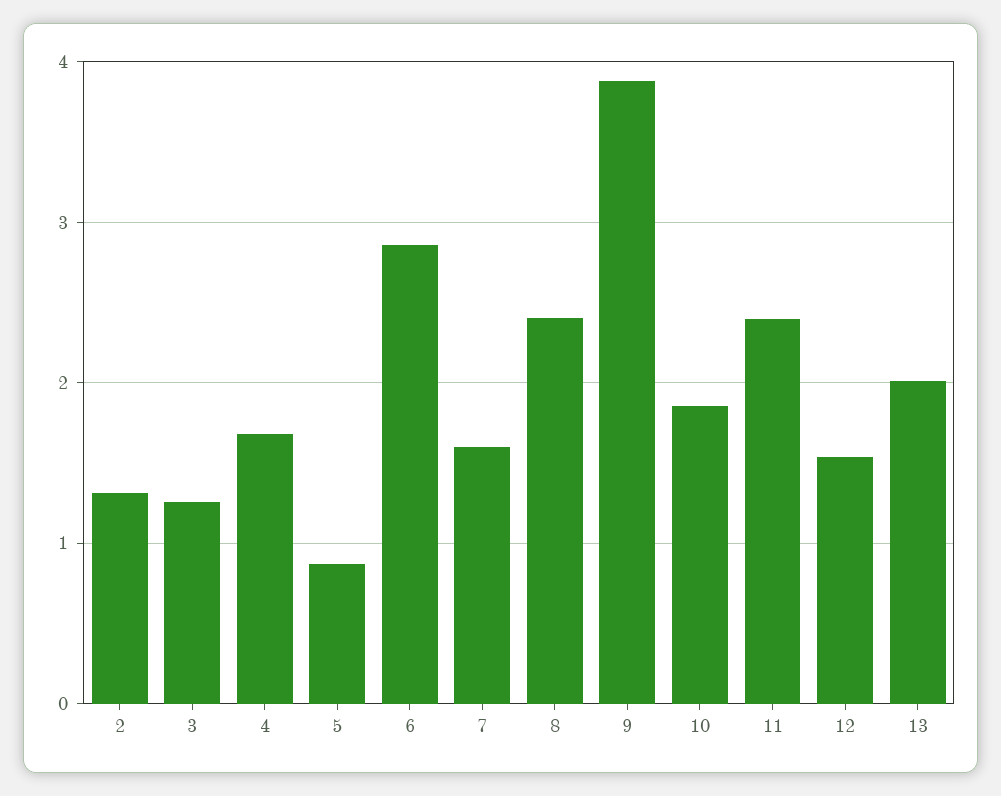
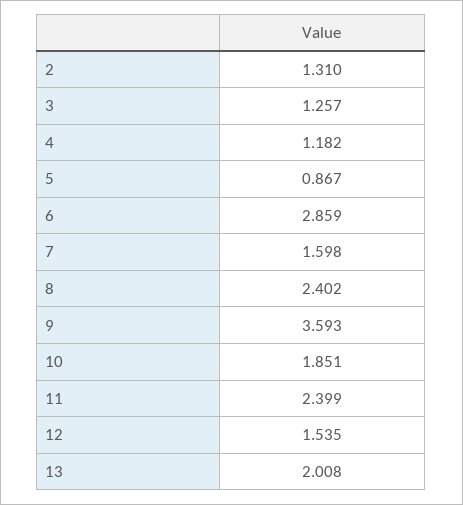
  {
    "2": 1.31,
    "3": 1.257,
-   "4": 1.7,
+   "4": 1.182,
    "5": 0.867,
    "6": 2.859,
    "7": 1.598,
    "8": 2.402,
-   "9": 3.9,
+   "9": 3.593,
    "10": 1.851,
    "11": 2.399,
    "12": 1.535,
    "13": 2.008
  }

